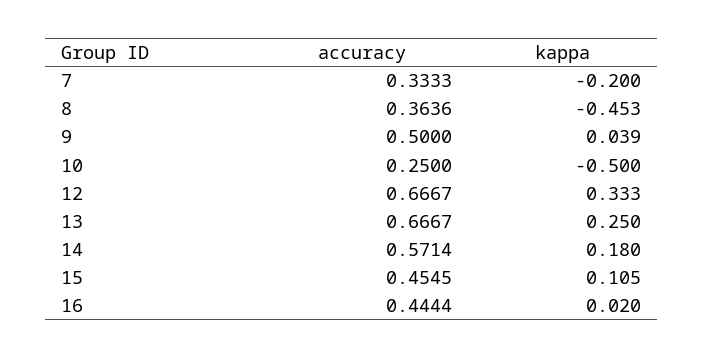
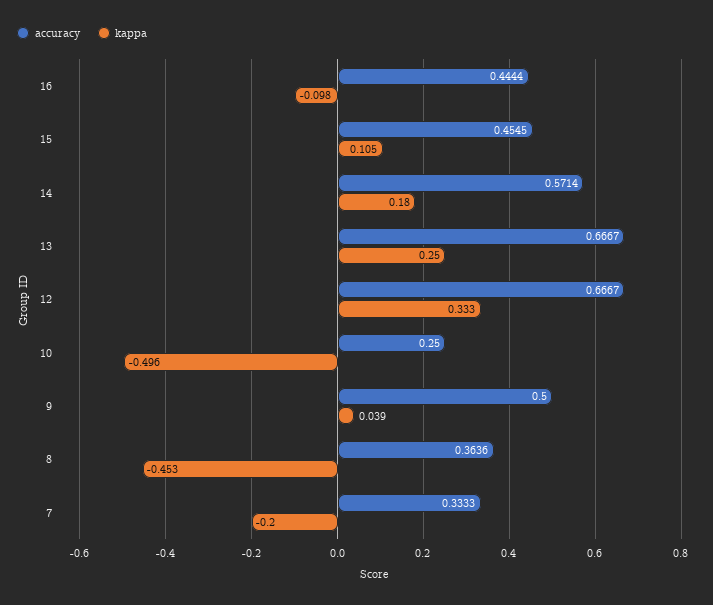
  {
    "accuracy": {
      "7": 0.3333,
      "8": 0.3636,
      "9": 0.5,
      "10": 0.25,
      "12": 0.6667,
      "13": 0.6667,
      "14": 0.5714,
      "15": 0.4545,
      "16": 0.4444
    },
    "kappa": {
      "7": -0.2,
      "8": -0.453,
      "9": 0.039,
-     "10": -0.5,
+     "10": -0.496,
      "12": 0.333,
      "13": 0.25,
      "14": 0.18,
      "15": 0.105,
-     "16": 0.02
+     "16": -0.098
    }
  }

